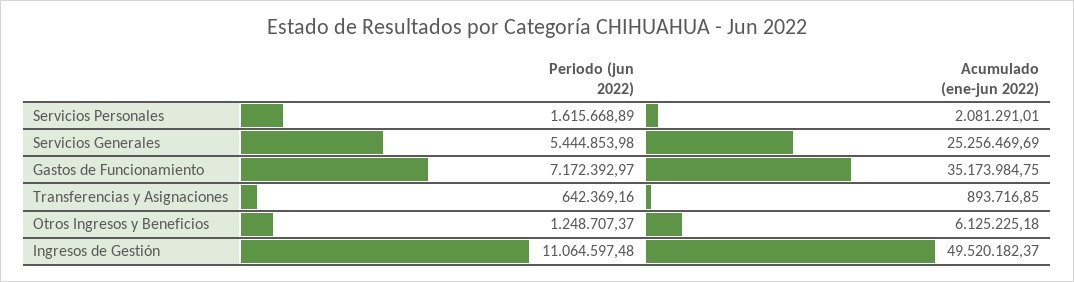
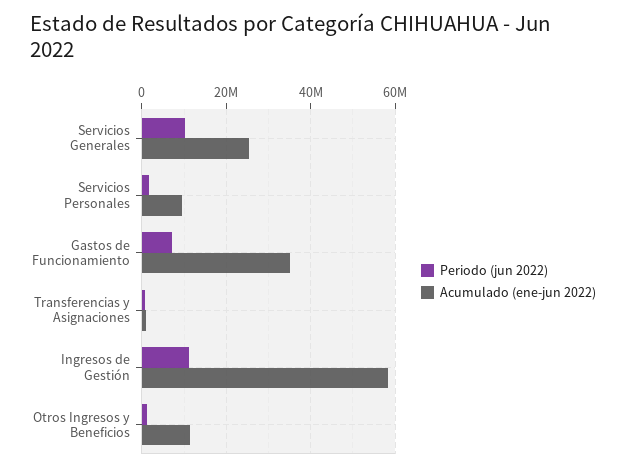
  {
    "Periodo (jun 2022)": {
      "Servicios Personales": 1615668.89,
-     "Servicios Generales": 5444853.98,
+     "Servicios Generales": 10000000,
      "Gastos de Funcionamiento": 7172392.97,
      "Transferencias y Asignaciones": 642369.16,
      "Otros Ingresos y Beneficios": 1248707.37,
      "Ingresos de Gestión": 11064597.48
    },
    "Acumulado (ene-jun 2022)": {
-     "Servicios Personales": 2081291.01,
+     "Servicios Personales": 10000000,
      "Servicios Generales": 25256469.69,
      "Gastos de Funcionamiento": 35173984.75,
      "Transferencias y Asignaciones": 893716.85,
-     "Otros Ingresos y Beneficios": 6125225.18,
+     "Otros Ingresos y Beneficios": 12000000,
-     "Ingresos de Gestión": 49520182.37
+     "Ingresos de Gestión": 58000000
    }
  }

